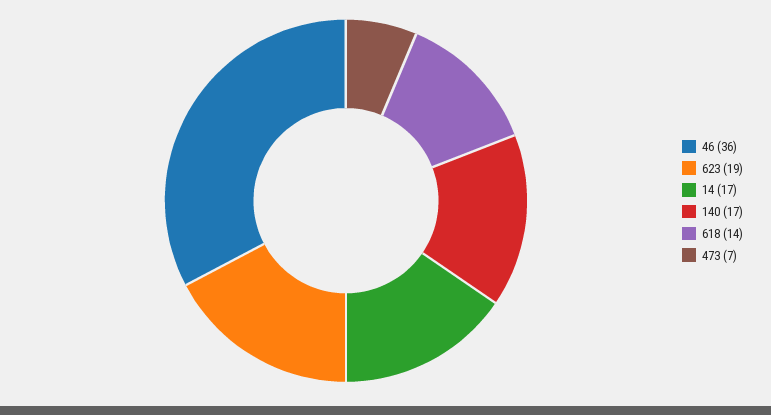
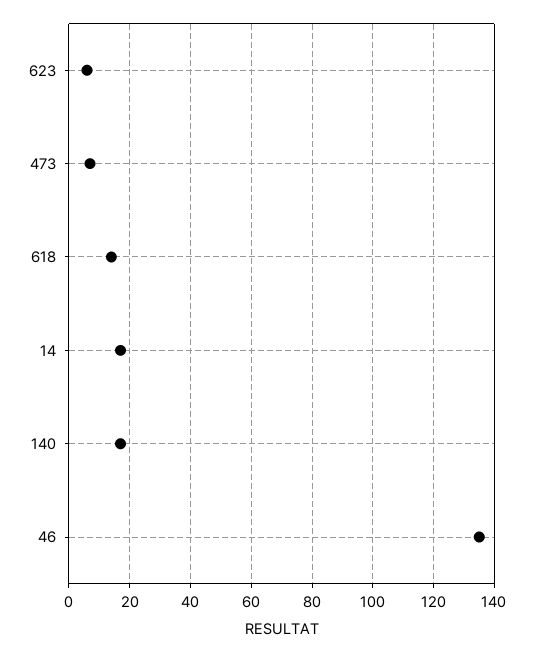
  {
-   "46": 36,
+   "46": 135,
-   "623": 19,
+   "623": 5,
    "14": 17,
    "140": 17,
    "618": 14,
    "473": 7
  }

